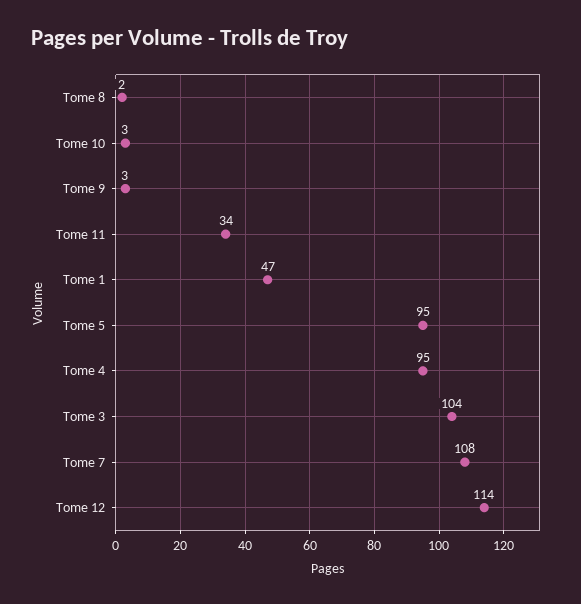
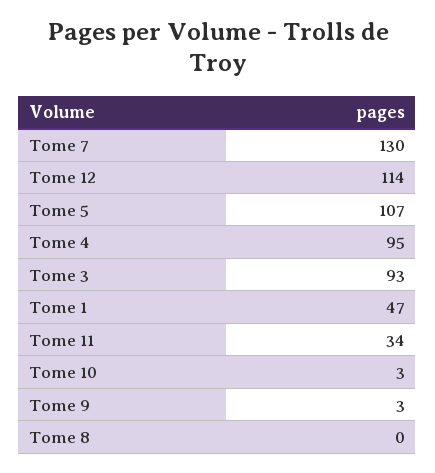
  {
-   "Tome 8": 2,
+   "Tome 8": 0,
    "Tome 10": 3,
    "Tome 9": 3,
    "Tome 11": 34,
    "Tome 1": 47,
-   "Tome 5": 95,
+   "Tome 5": 107,
    "Tome 4": 95,
-   "Tome 3": 104,
+   "Tome 3": 93,
-   "Tome 7": 108,
+   "Tome 7": 130,
    "Tome 12": 114
  }

